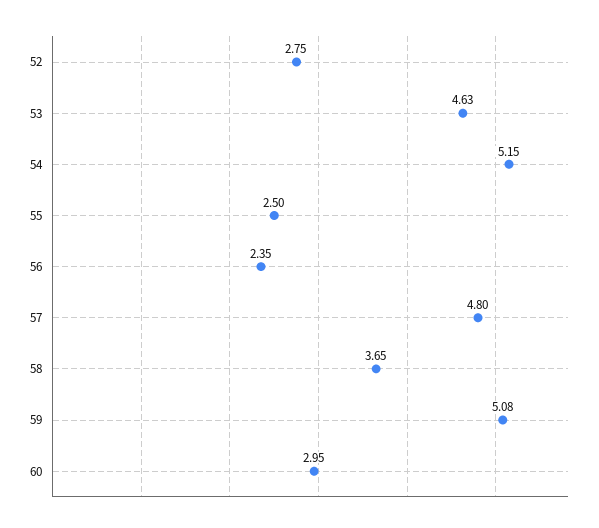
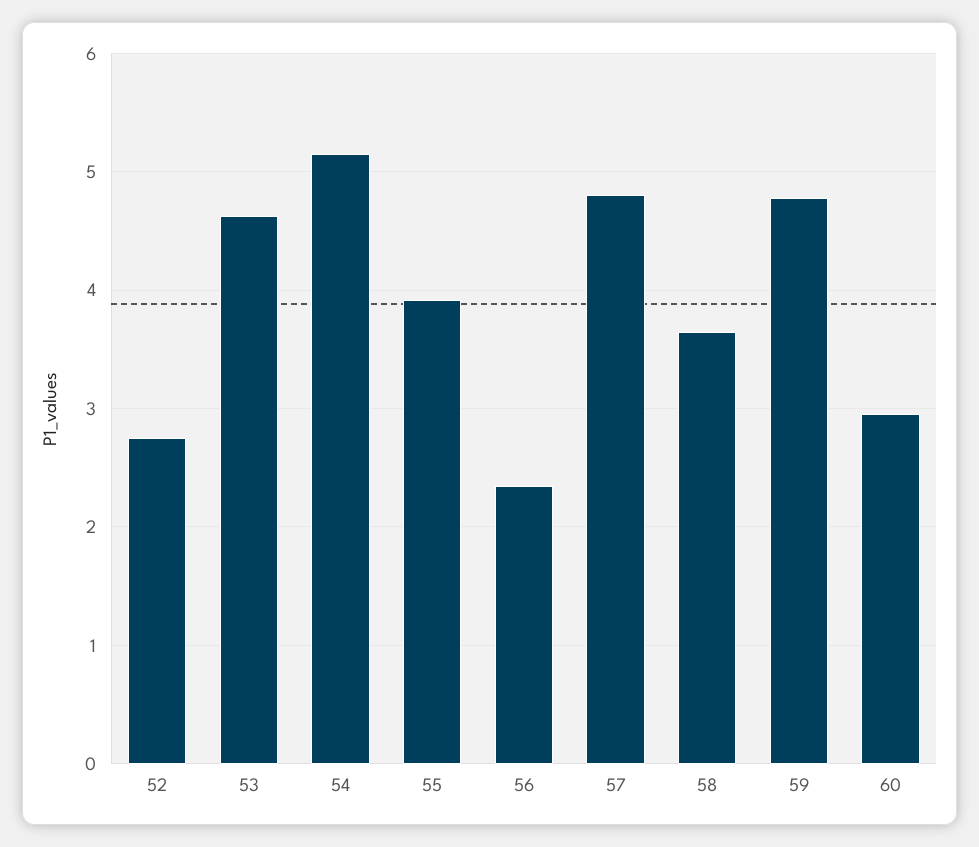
  {
    "52": 2.75,
    "53": 4.63,
    "54": 5.15,
-   "55": 2.5,
+   "55": 3.9,
    "56": 2.35,
    "57": 4.8,
    "58": 3.65,
-   "59": 5.08,
+   "59": 4.8,
    "60": 2.95
  }

